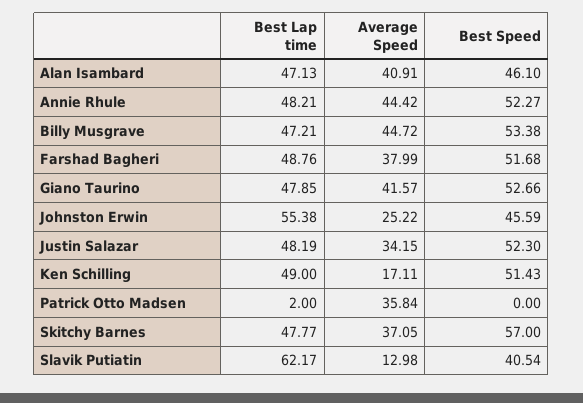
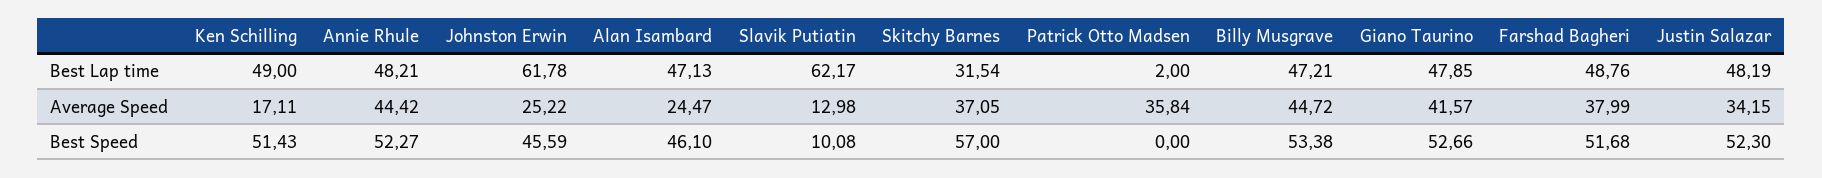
  {
    "Best Lap time": {
      "Alan Isambard": 47.13,
      "Annie Rhule": 48.21,
      "Billy Musgrave": 47.21,
      "Farshad Bagheri": 48.76,
      "Giano Taurino": 47.85,
-     "Johnston Erwin": 55.38,
+     "Johnston Erwin": 61.78,
      "Justin Salazar": 48.19,
      "Ken Schilling": 49,
      "Patrick Otto Madsen": 2,
-     "Skitchy Barnes": 47.77,
+     "Skitchy Barnes": 31.54,
      "Slavik Putiatin": 62.17
    },
    "Average Speed": {
-     "Alan Isambard": 40.91,
+     "Alan Isambard": 24.47,
      "Annie Rhule": 44.42,
      "Billy Musgrave": 44.72,
      "Farshad Bagheri": 37.99,
      "Giano Taurino": 41.57,
      "Johnston Erwin": 25.22,
      "Justin Salazar": 34.15,
      "Ken Schilling": 17.11,
      "Patrick Otto Madsen": 35.84,
      "Skitchy Barnes": 37.05,
      "Slavik Putiatin": 12.98
    },
    "Best Speed": {
      "Alan Isambard": 46.1,
      "Annie Rhule": 52.27,
      "Billy Musgrave": 53.38,
      "Farshad Bagheri": 51.68,
      "Giano Taurino": 52.66,
      "Johnston Erwin": 45.59,
      "Justin Salazar": 52.3,
      "Ken Schilling": 51.43,
      "Patrick Otto Madsen": 0,
      "Skitchy Barnes": 57,
-     "Slavik Putiatin": 40.54
+     "Slavik Putiatin": 10.08
    }
  }

